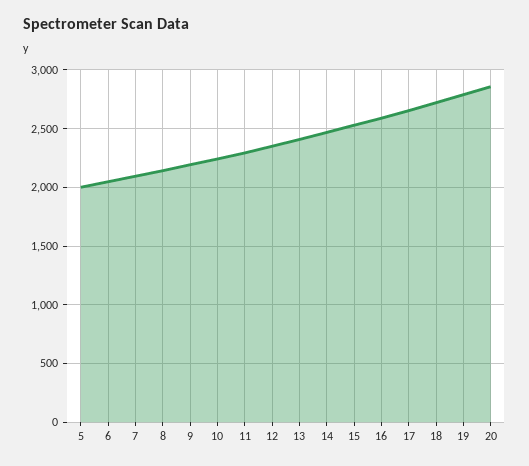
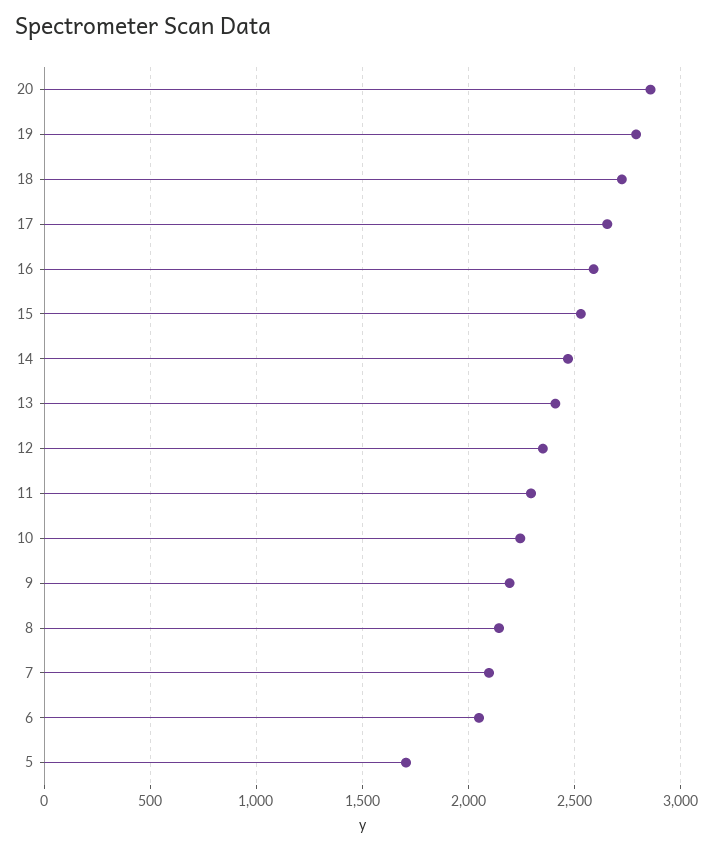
  {
-   "5": 2000,
+   "5": 1700,
    "6": 2050,
    "7": 2100,
    "8": 2150,
    "9": 2200,
    "10": 2250,
    "11": 2300,
    "12": 2350,
    "13": 2400,
    "14": 2450,
    "15": 2550,
    "16": 2600,
    "17": 2650,
    "18": 2700,
    "19": 2800,
    "20": 2850
  }

